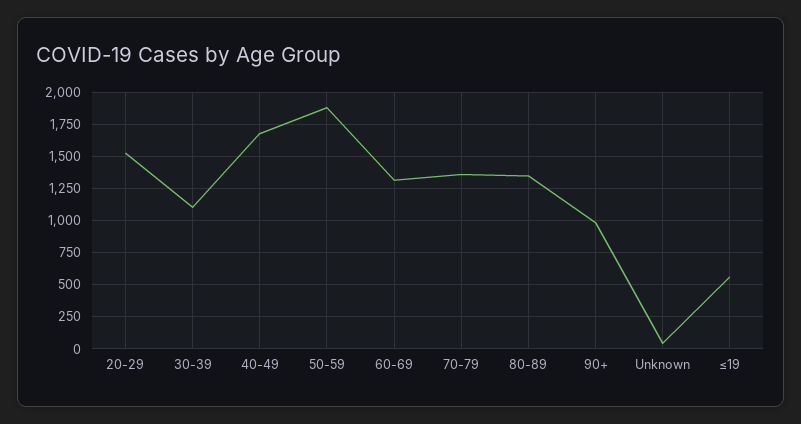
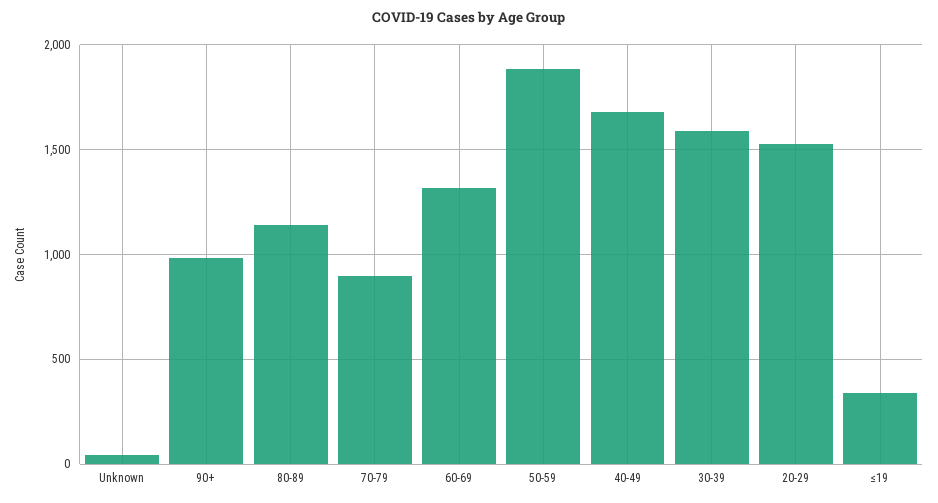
  {
    "20-29": 1550,
-   "30-39": 1100,
+   "30-39": 1600,
    "40-49": 1700,
    "50-59": 1900,
    "60-69": 1300,
-   "70-79": 1350,
+   "70-79": 900,
-   "80-89": 1350,
+   "80-89": 1150,
    "90+": 1000,
    "Unknown": 50,
-   "≤19": 550
+   "≤19": 350
  }

